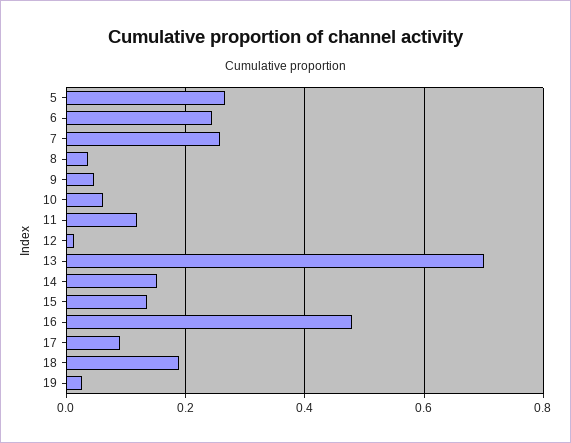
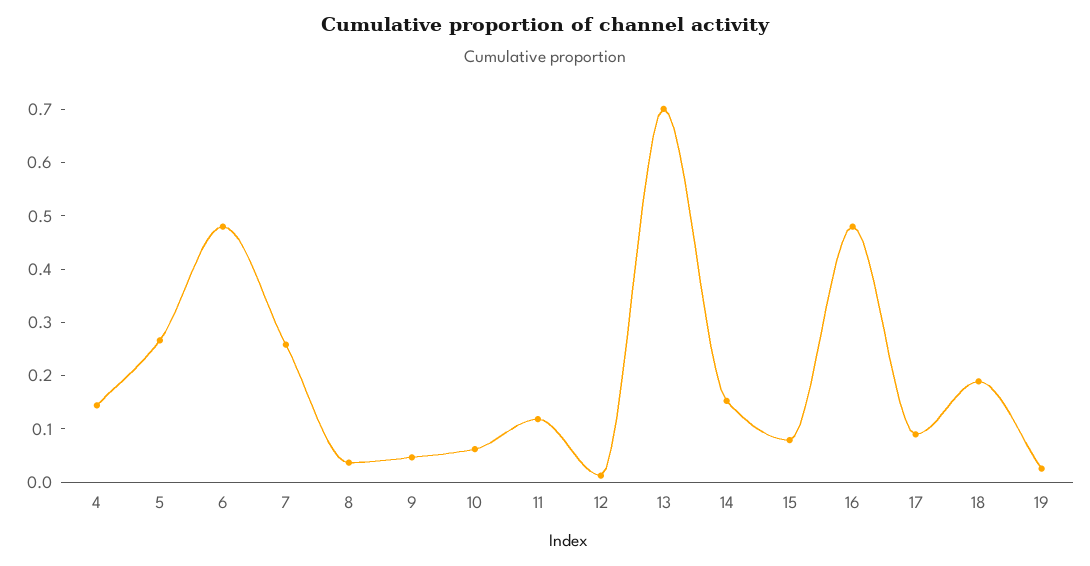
  {
    "5": 0.26,
-   "6": 0.24,
+   "6": 0.48,
    "7": 0.26,
    "8": 0.04,
    "9": 0.04,
    "10": 0.06,
    "11": 0.12,
    "12": 0.02,
    "13": 0.7,
    "14": 0.16,
-   "15": 0.14,
+   "15": 0.08,
    "16": 0.48,
    "17": 0.08,
    "18": 0.18,
-   "19": 0.02
+   "19": 0.02,
+   "4": 0.14
  }

